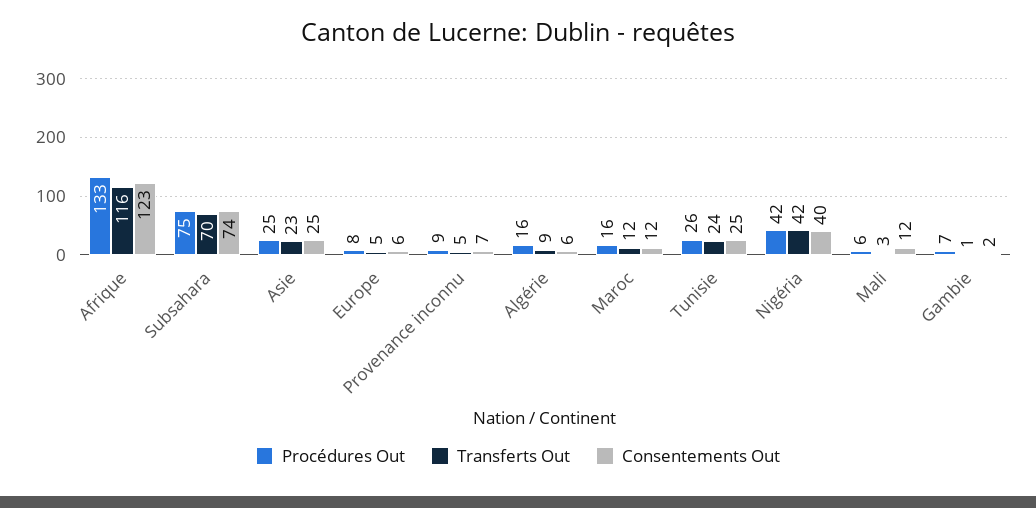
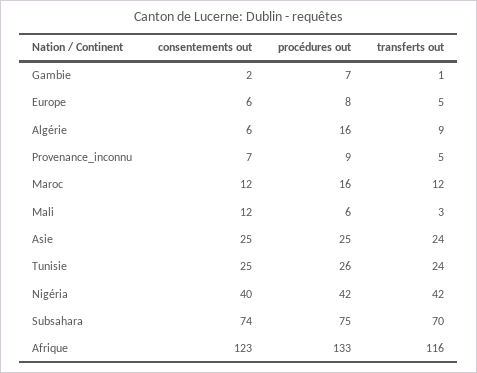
  {
    "Procédures Out": {
      "Afrique": 133,
      "Subsahara": 75,
      "Asie": 25,
      "Europe": 8,
      "Provenance inconnu": 9,
      "Algérie": 16,
      "Maroc": 16,
      "Tunisie": 26,
      "Nigéria": 42,
      "Mali": 6,
      "Gambie": 7
    },
    "Transferts Out": {
      "Afrique": 116,
      "Subsahara": 70,
-     "Asie": 23,
+     "Asie": 24,
      "Europe": 5,
      "Provenance inconnu": 5,
      "Algérie": 9,
      "Maroc": 12,
      "Tunisie": 24,
      "Nigéria": 42,
      "Mali": 3,
      "Gambie": 1
    },
    "Consentements Out": {
      "Afrique": 123,
      "Subsahara": 74,
      "Asie": 25,
      "Europe": 6,
      "Provenance inconnu": 7,
      "Algérie": 6,
      "Maroc": 12,
      "Tunisie": 25,
      "Nigéria": 40,
      "Mali": 12,
      "Gambie": 2
    }
  }

